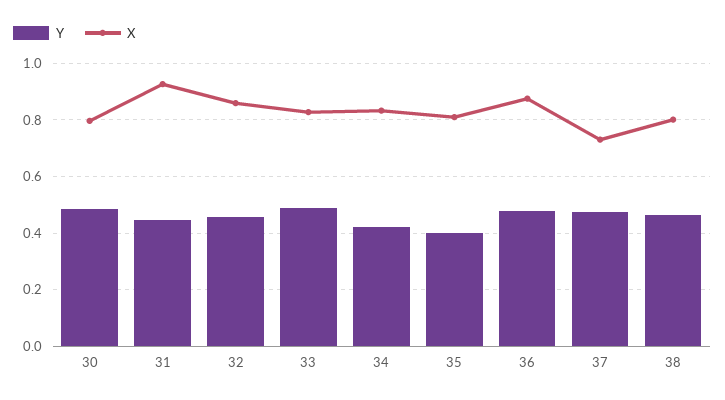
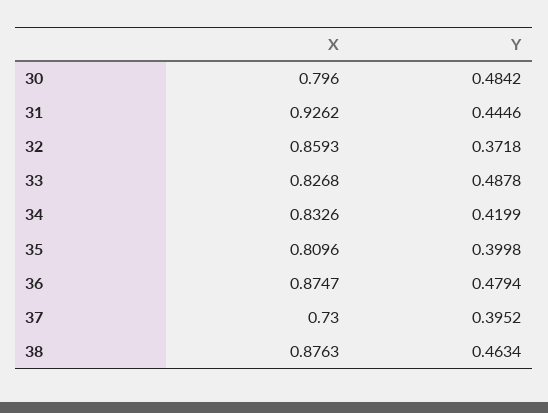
  {
    "Y": {
      "30": 0.4842,
      "31": 0.4446,
-     "32": 0.45,
+     "32": 0.3718,
      "33": 0.4878,
      "34": 0.4199,
      "35": 0.3998,
      "36": 0.4794,
-     "37": 0.475,
+     "37": 0.3952,
      "38": 0.4634
    },
    "X": {
      "30": 0.796,
      "31": 0.9262,
      "32": 0.8593,
      "33": 0.8268,
      "34": 0.8326,
      "35": 0.8096,
      "36": 0.8747,
      "37": 0.73,
-     "38": 0.8
+     "38": 0.8763
    }
  }

